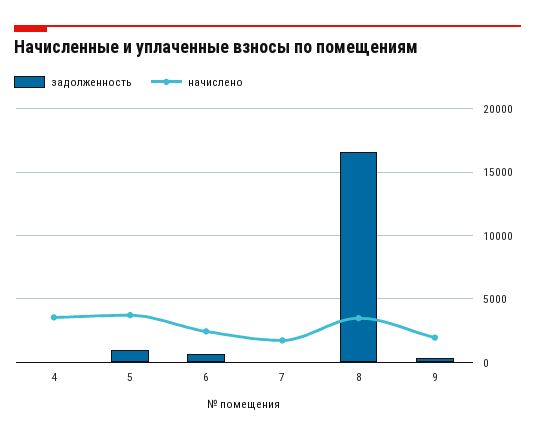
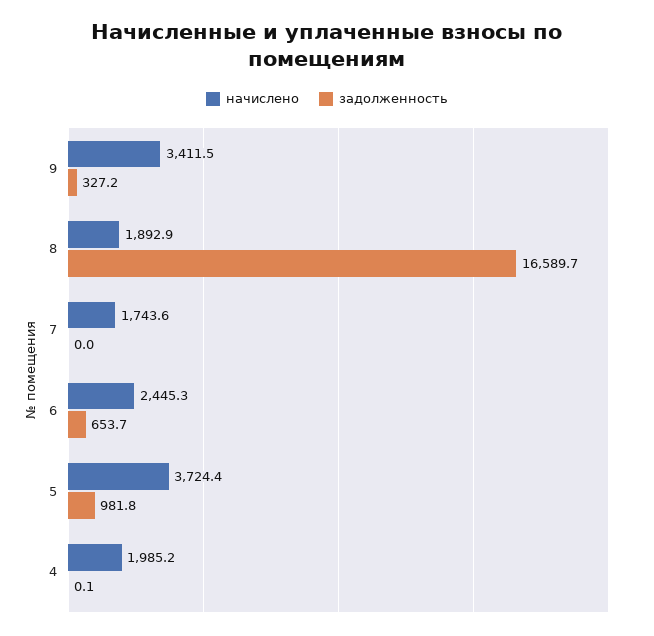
  {
    "задолженность": {
      "4": 0.1,
      "5": 981.8,
      "6": 653.7,
      "7": 0,
      "8": 16589.7,
      "9": 327.2
    },
    "начислено": {
-     "4": 3500,
+     "4": 1985.2,
      "5": 3724.4,
      "6": 2445.3,
      "7": 1743.6,
-     "8": 3500,
+     "8": 1892.9,
-     "9": 2000
+     "9": 3411.5
    }
  }

